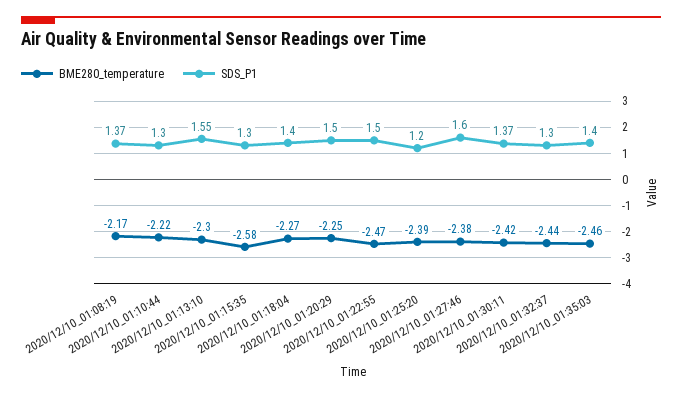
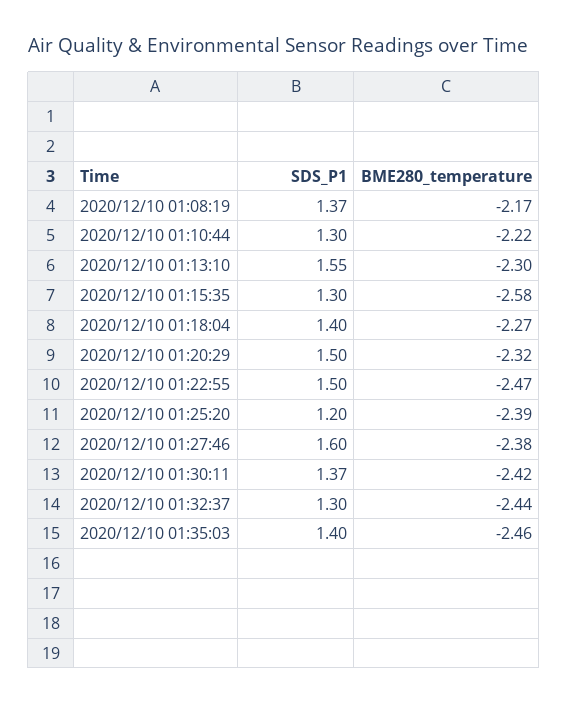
  {
    "BME280_temperature": {
      "2020/12/10_01:08:19": -2.17,
      "2020/12/10_01:10:44": -2.22,
      "2020/12/10_01:13:10": -2.3,
      "2020/12/10_01:15:35": -2.58,
      "2020/12/10_01:18:04": -2.27,
-     "2020/12/10_01:20:29": -2.25,
+     "2020/12/10_01:20:29": -2.32,
      "2020/12/10_01:22:55": -2.47,
      "2020/12/10_01:25:20": -2.39,
      "2020/12/10_01:27:46": -2.38,
      "2020/12/10_01:30:11": -2.42,
      "2020/12/10_01:32:37": -2.44,
      "2020/12/10_01:35:03": -2.46
    },
    "SDS_P1": {
      "2020/12/10_01:08:19": 1.37,
      "2020/12/10_01:10:44": 1.3,
      "2020/12/10_01:13:10": 1.55,
      "2020/12/10_01:15:35": 1.3,
      "2020/12/10_01:18:04": 1.4,
      "2020/12/10_01:20:29": 1.5,
      "2020/12/10_01:22:55": 1.5,
      "2020/12/10_01:25:20": 1.2,
      "2020/12/10_01:27:46": 1.6,
      "2020/12/10_01:30:11": 1.37,
      "2020/12/10_01:32:37": 1.3,
      "2020/12/10_01:35:03": 1.4
    }
  }

